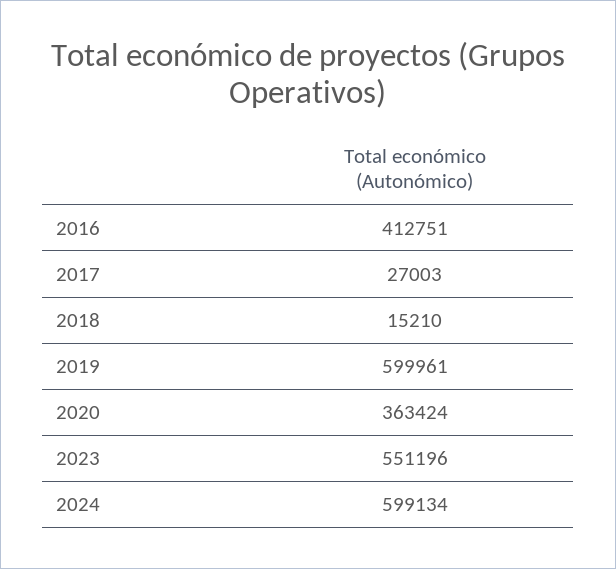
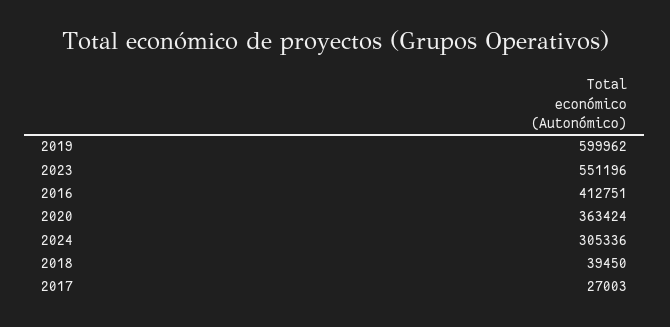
  {
    "2016": 412751,
    "2017": 27003,
-   "2018": 15210,
+   "2018": 39450,
-   "2019": 599961,
+   "2019": 599962,
    "2020": 363424,
    "2023": 551196,
-   "2024": 599134
+   "2024": 305336
  }

